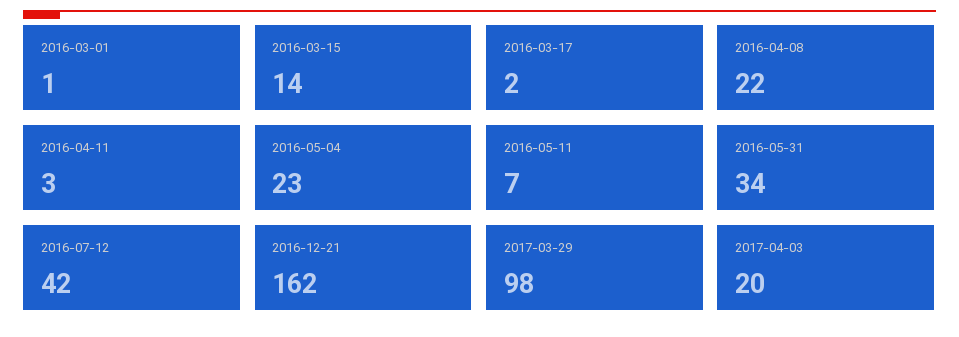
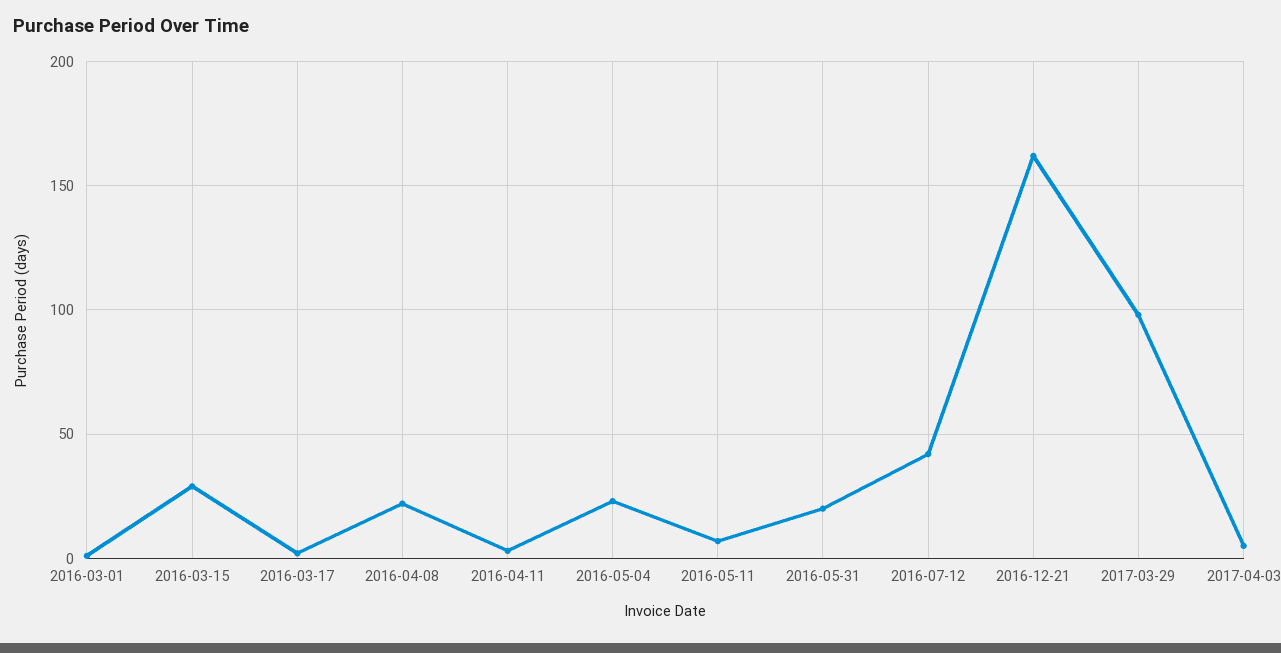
  {
    "2016-03-01": 1,
-   "2016-03-15": 14,
+   "2016-03-15": 30,
    "2016-03-17": 2,
    "2016-04-08": 22,
    "2016-04-11": 3,
    "2016-05-04": 23,
    "2016-05-11": 7,
-   "2016-05-31": 34,
+   "2016-05-31": 20,
    "2016-07-12": 42,
    "2016-12-21": 162,
    "2017-03-29": 98,
-   "2017-04-03": 20
+   "2017-04-03": 5
  }

